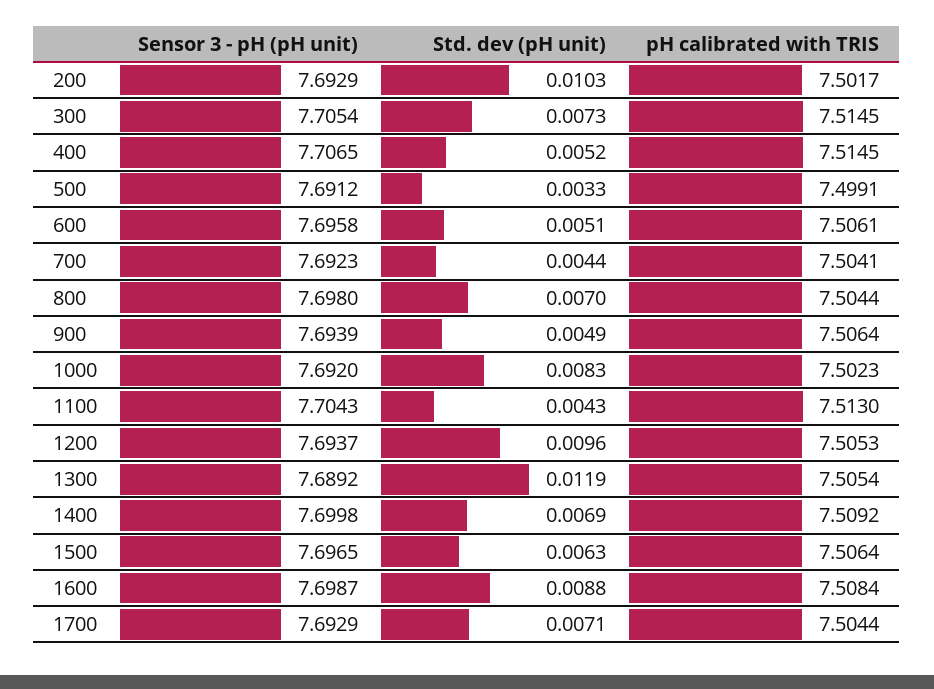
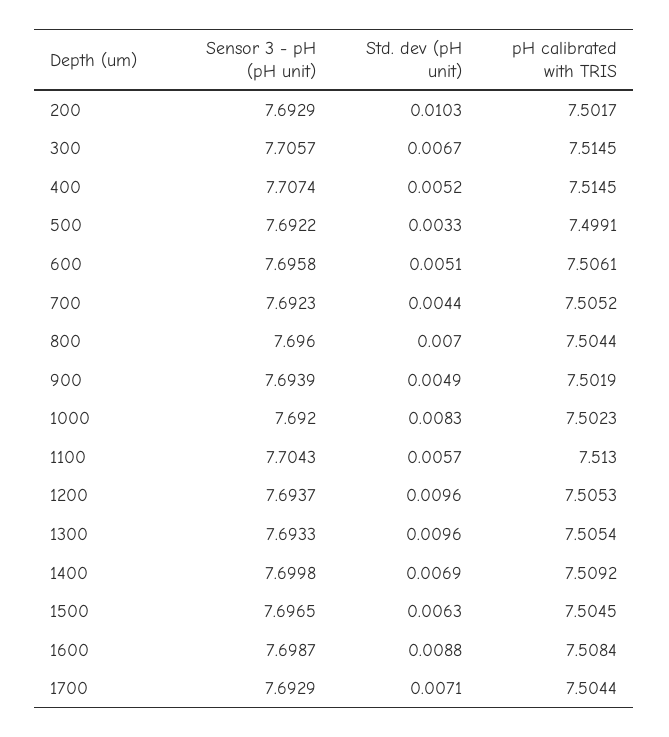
  {
    "Sensor 3 - pH (pH unit)": {
      "200": 7.6929,
-     "300": 7.7054,
+     "300": 7.7057,
-     "400": 7.7065,
+     "400": 7.7074,
-     "500": 7.6912,
+     "500": 7.6922,
      "600": 7.6958,
      "700": 7.6923,
-     "800": 7.698,
+     "800": 7.696,
      "900": 7.6939,
      "1000": 7.692,
      "1100": 7.7043,
      "1200": 7.6937,
-     "1300": 7.6892,
+     "1300": 7.6933,
      "1400": 7.6998,
      "1500": 7.6965,
      "1600": 7.6987,
      "1700": 7.6929
    },
    "Std. dev (pH unit)": {
      "200": 0.0103,
-     "300": 0.0073,
+     "300": 0.0067,
      "400": 0.0052,
      "500": 0.0033,
      "600": 0.0051,
      "700": 0.0044,
      "800": 0.007,
      "900": 0.0049,
      "1000": 0.0083,
-     "1100": 0.0043,
+     "1100": 0.0057,
      "1200": 0.0096,
-     "1300": 0.0119,
+     "1300": 0.0096,
      "1400": 0.0069,
      "1500": 0.0063,
      "1600": 0.0088,
      "1700": 0.0071
    },
    "pH calibrated with TRIS": {
      "200": 7.5017,
      "300": 7.5145,
      "400": 7.5145,
      "500": 7.4991,
      "600": 7.5061,
-     "700": 7.5041,
+     "700": 7.5052,
      "800": 7.5044,
-     "900": 7.5064,
+     "900": 7.5019,
      "1000": 7.5023,
      "1100": 7.513,
      "1200": 7.5053,
      "1300": 7.5054,
      "1400": 7.5092,
-     "1500": 7.5064,
+     "1500": 7.5045,
      "1600": 7.5084,
      "1700": 7.5044
    }
  }

